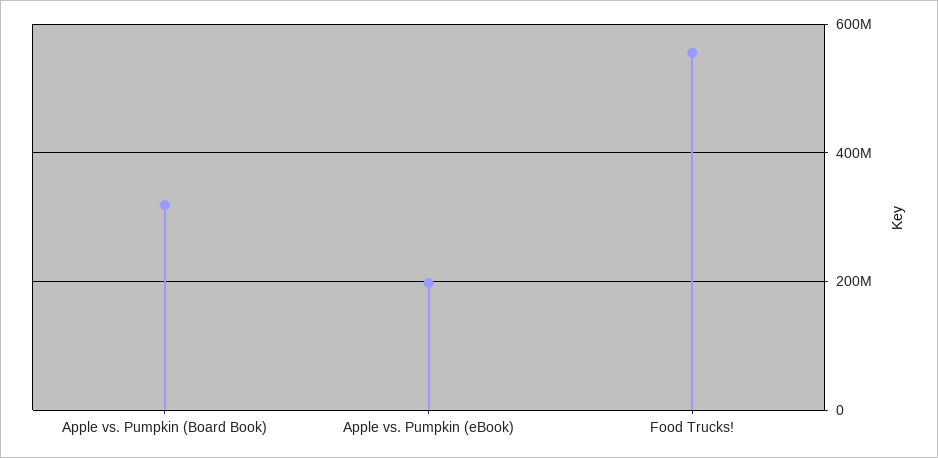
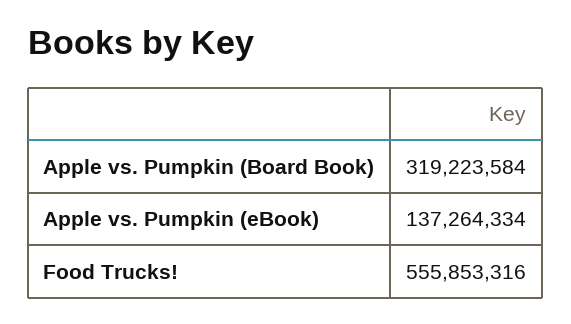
  {
    "Apple vs. Pumpkin (Board Book)": 319223584,
-   "Apple vs. Pumpkin (eBook)": 200000000,
+   "Apple vs. Pumpkin (eBook)": 137264334,
    "Food Trucks!": 555853316
  }

